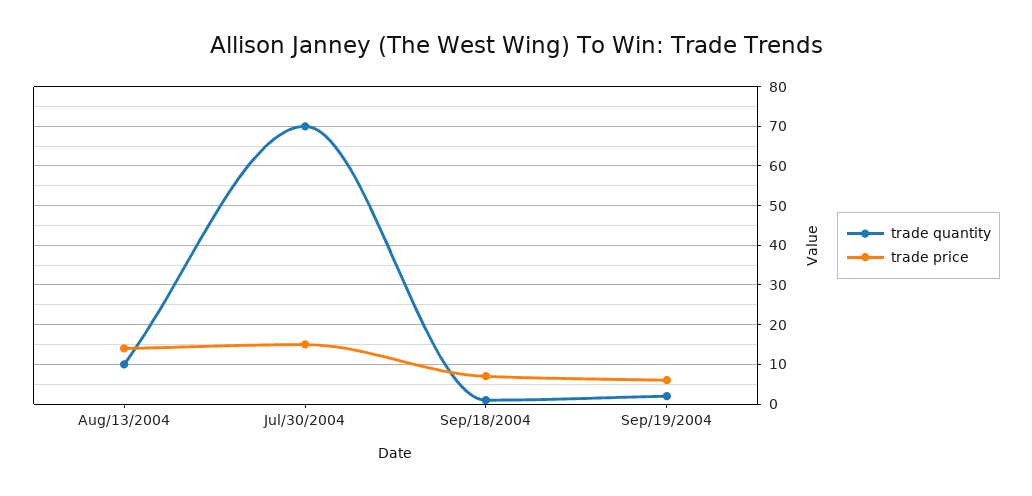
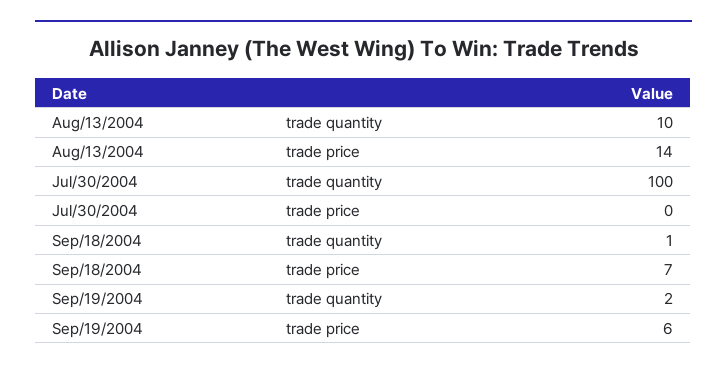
  {
    "trade quantity": {
      "Aug/13/2004": 10,
-     "Jul/30/2004": 70,
+     "Jul/30/2004": 100,
      "Sep/18/2004": 1,
      "Sep/19/2004": 2
    },
    "trade price": {
      "Aug/13/2004": 14,
-     "Jul/30/2004": 15,
+     "Jul/30/2004": 0,
      "Sep/18/2004": 7,
      "Sep/19/2004": 6
    }
  }

